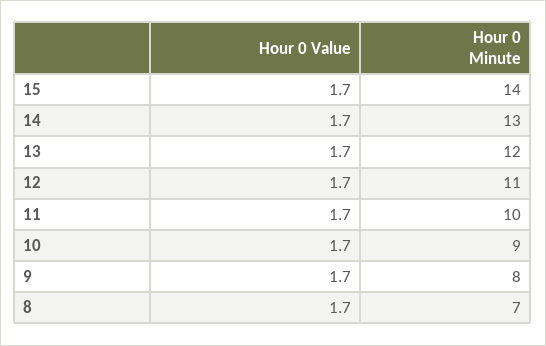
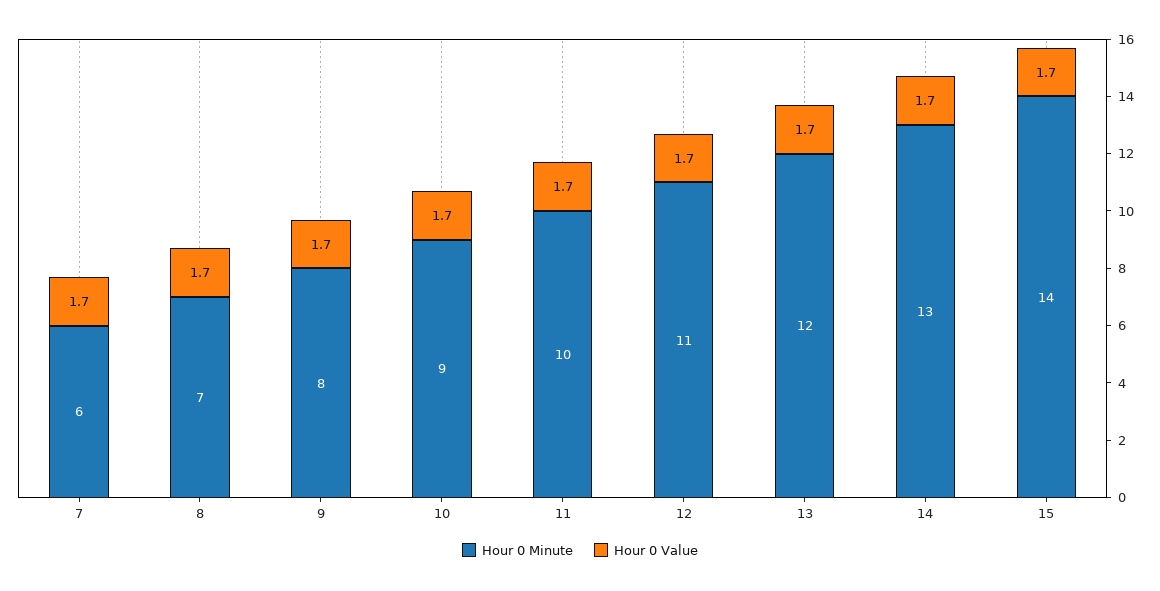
  {
    "Hour 0 Value": {
      "15": 1.7,
      "14": 1.7,
      "13": 1.7,
      "12": 1.7,
      "11": 1.7,
      "10": 1.7,
      "9": 1.7,
-     "8": 1.7
+     "8": 1.7,
+     "7": 1.7
    },
    "Hour 0 Minute": {
      "15": 14,
      "14": 13,
      "13": 12,
      "12": 11,
      "11": 10,
      "10": 9,
      "9": 8,
-     "8": 7
+     "8": 7,
+     "7": 6
    }
  }

